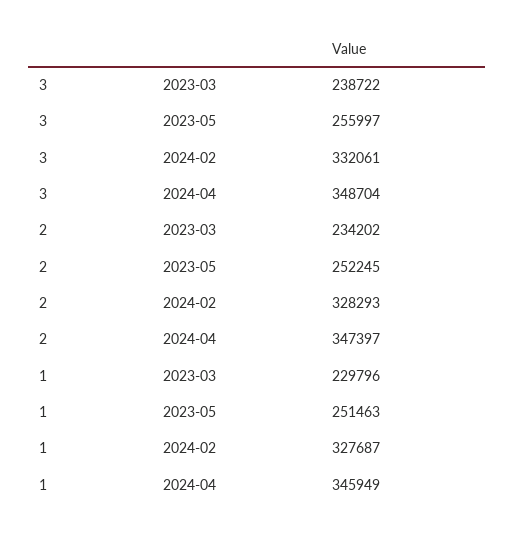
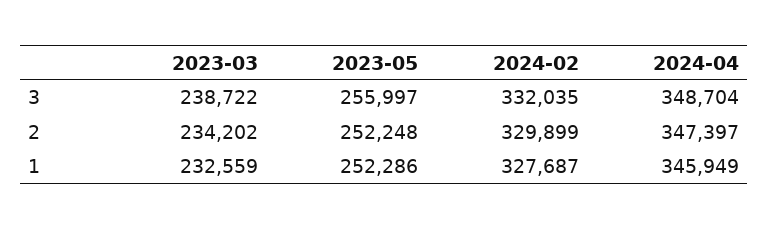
  {
    "3": {
      "2023-03": 238722,
      "2023-05": 255997,
-     "2024-02": 332061,
+     "2024-02": 332035,
      "2024-04": 348704
    },
    "2": {
      "2023-03": 234202,
-     "2023-05": 252245,
+     "2023-05": 252248,
-     "2024-02": 328293,
+     "2024-02": 329899,
      "2024-04": 347397
    },
    "1": {
-     "2023-03": 229796,
+     "2023-03": 232559,
-     "2023-05": 251463,
+     "2023-05": 252286,
      "2024-02": 327687,
      "2024-04": 345949
    }
  }

